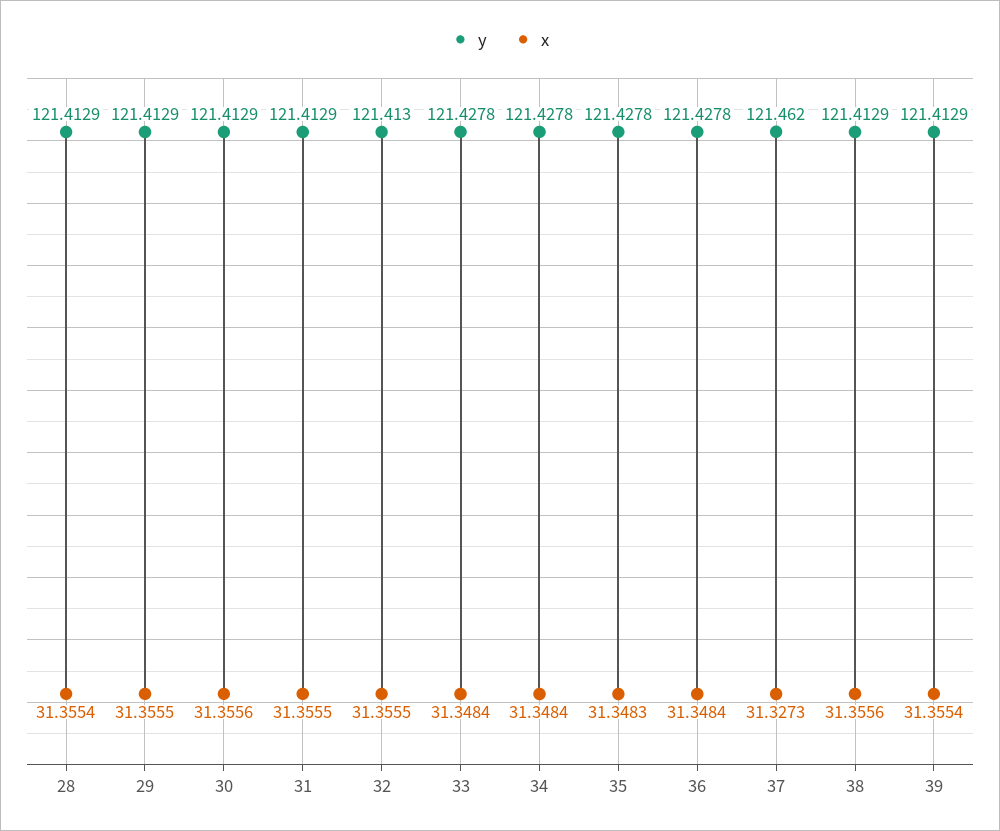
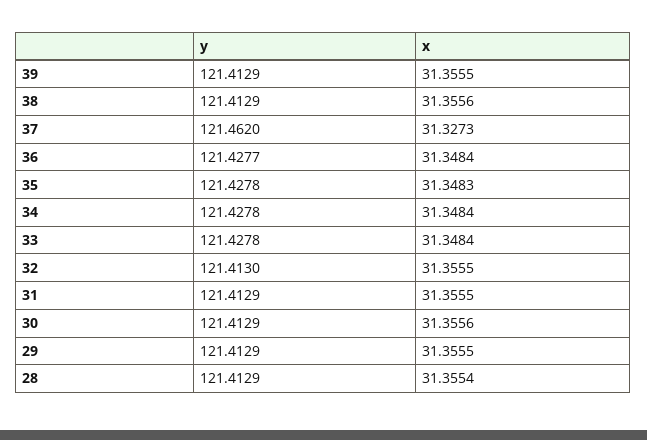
  {
    "y": {
      "28": 121.4129,
      "29": 121.4129,
      "30": 121.4129,
      "31": 121.4129,
      "32": 121.413,
      "33": 121.4278,
      "34": 121.4278,
      "35": 121.4278,
-     "36": 121.4278,
+     "36": 121.4277,
      "37": 121.462,
      "38": 121.4129,
      "39": 121.4129
    },
    "x": {
      "28": 31.3554,
      "29": 31.3555,
      "30": 31.3556,
      "31": 31.3555,
      "32": 31.3555,
      "33": 31.3484,
      "34": 31.3484,
      "35": 31.3483,
      "36": 31.3484,
      "37": 31.3273,
      "38": 31.3556,
-     "39": 31.3554
+     "39": 31.3555
    }
  }

